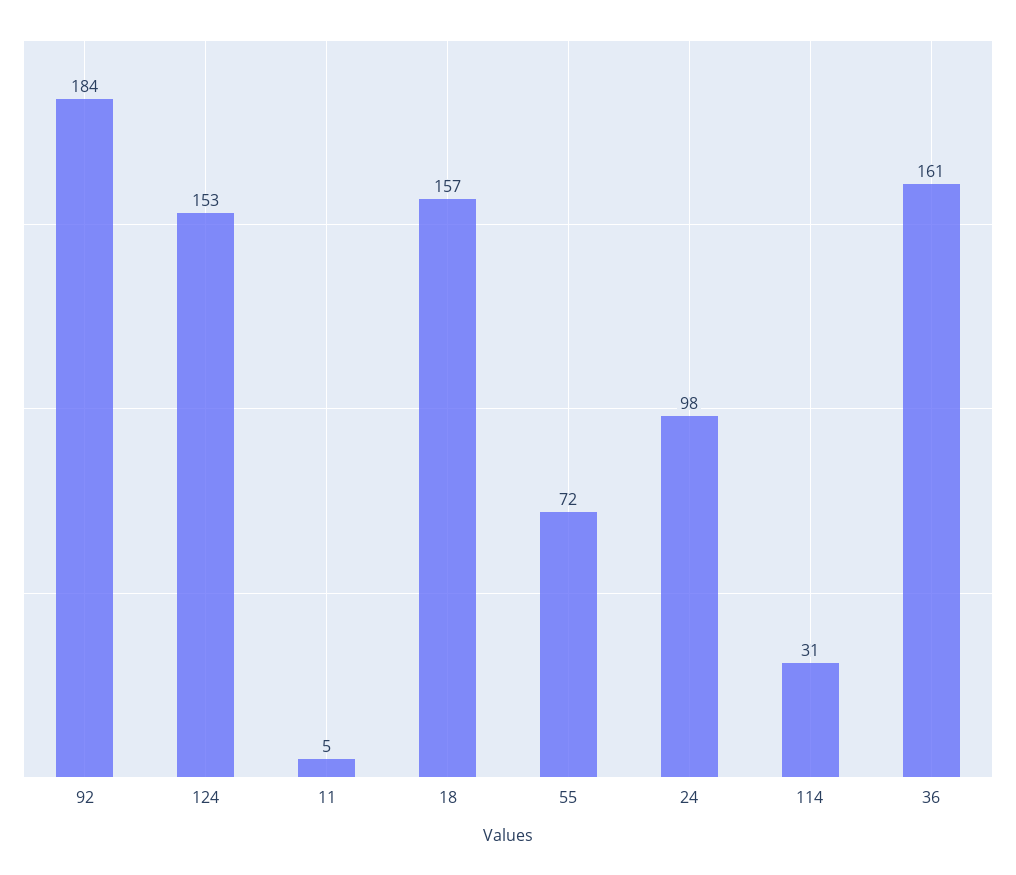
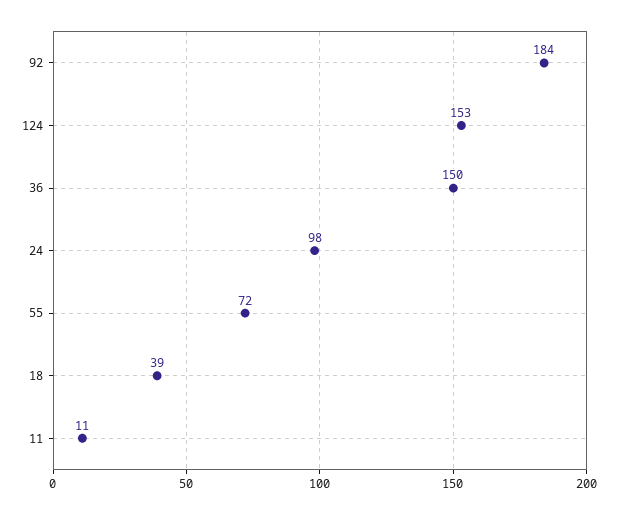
  {
    "92": 184,
    "124": 153,
-   "11": 5,
+   "11": 11,
-   "18": 157,
+   "18": 39,
    "55": 72,
    "24": 98,
-   "114": 31,
-   "36": 161
+   "36": 150
  }

